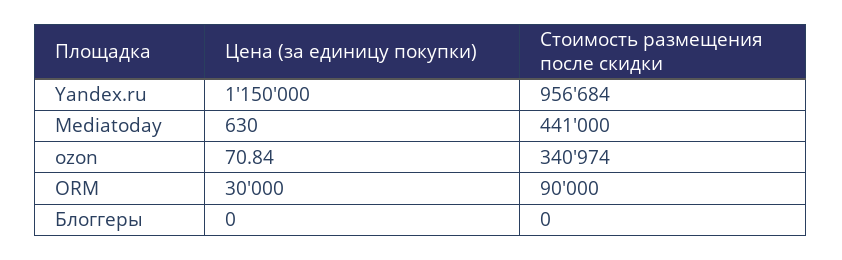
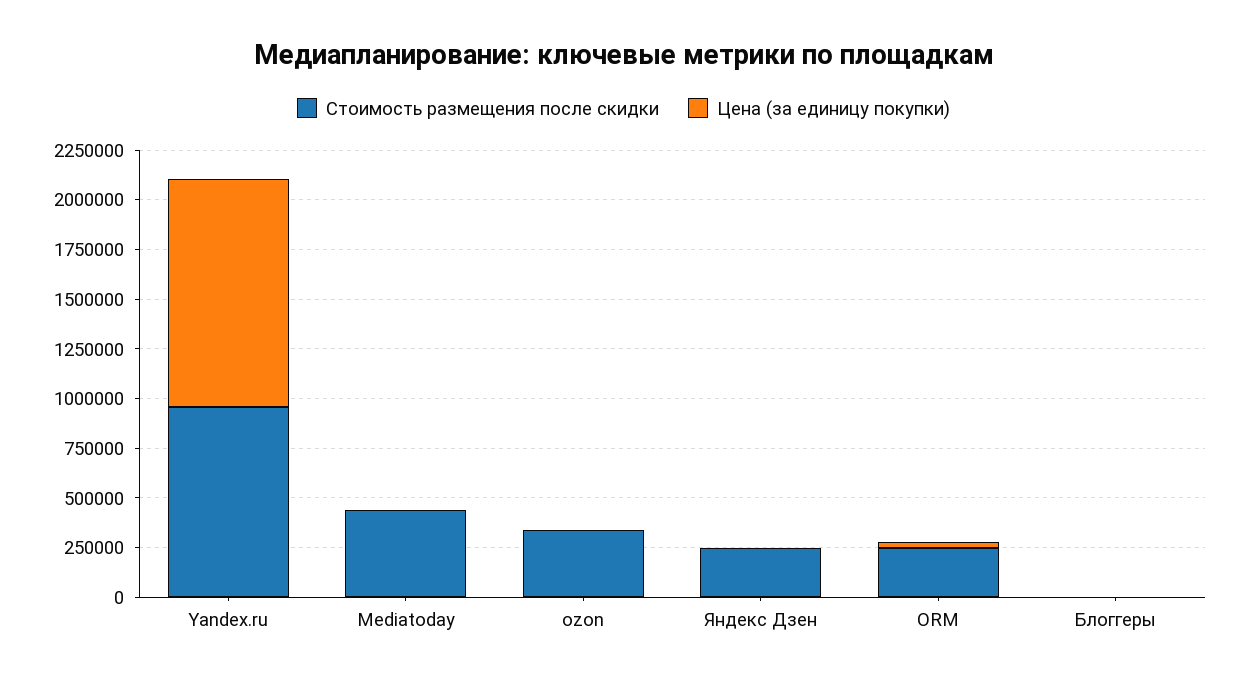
  {
    "Цена (за единицу покупки)": {
      "Yandex.ru": 1150000,
      "Mediatoday": 630,
      "ozon": 70.84,
      "ORM": 30000,
-     "Блоггеры": 0
+     "Блоггеры": 0,
+     "Яндекс Дзен": 0
    },
    "Стоимость размещения после скидки": {
      "Yandex.ru": 956684,
      "Mediatoday": 441000,
      "ozon": 340974,
-     "ORM": 90000,
+     "ORM": 250000,
-     "Блоггеры": 0
+     "Блоггеры": 0,
+     "Яндекс Дзен": 250000
    }
  }

